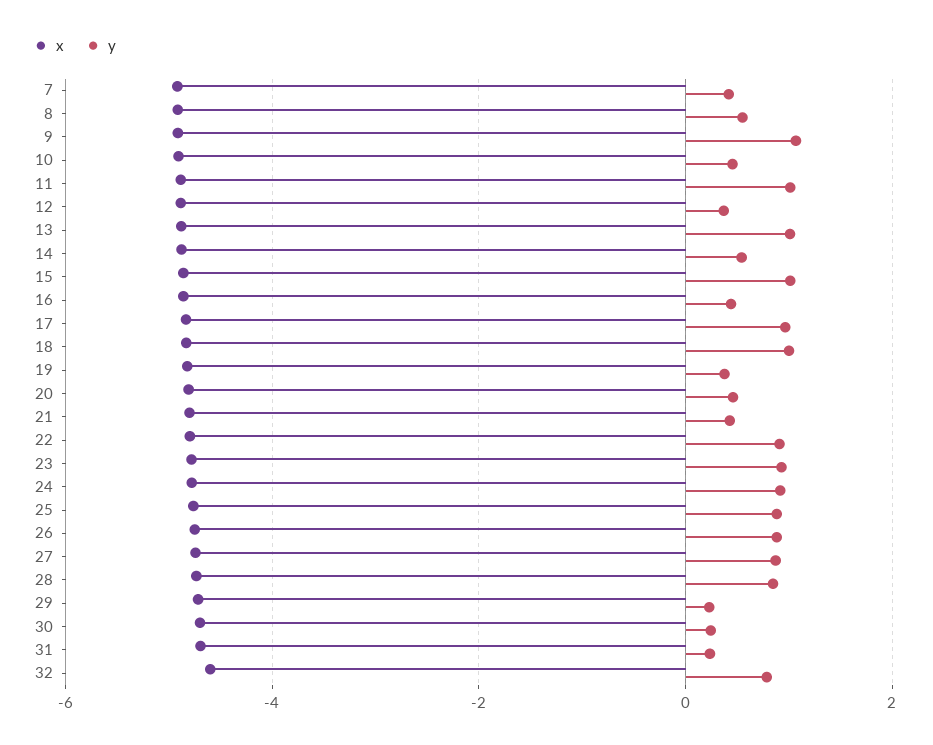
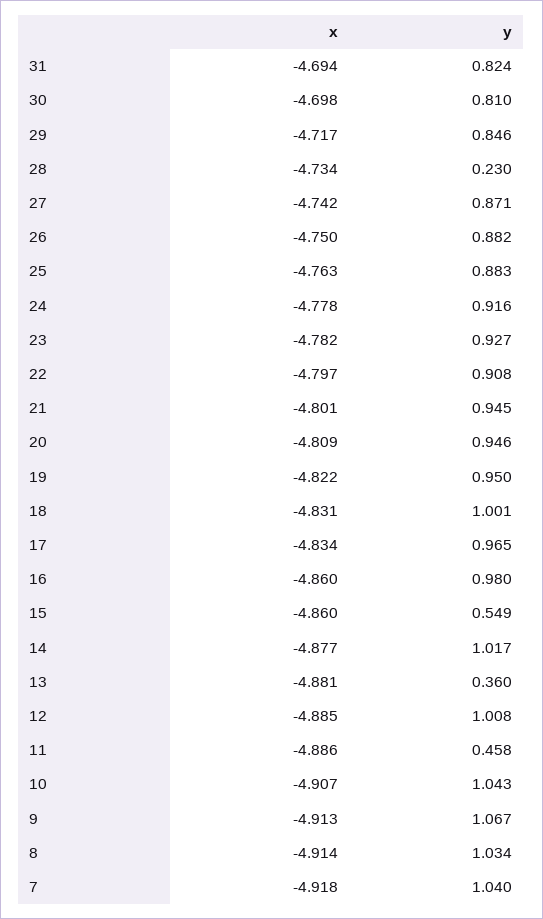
  {
    "x": {
      "7": -4.918,
      "8": -4.914,
      "9": -4.913,
      "10": -4.907,
      "11": -4.886,
      "12": -4.885,
      "13": -4.881,
      "14": -4.877,
      "15": -4.86,
      "16": -4.86,
      "17": -4.834,
      "18": -4.831,
      "19": -4.822,
      "20": -4.809,
      "21": -4.801,
      "22": -4.797,
      "23": -4.782,
      "24": -4.778,
      "25": -4.763,
      "26": -4.75,
      "27": -4.742,
      "28": -4.734,
      "29": -4.717,
      "30": -4.698,
-     "31": -4.694,
+     "31": -4.694
-     "32": -4.6
    },
    "y": {
-     "7": 0.4,
+     "7": 1.04,
-     "8": 0.6,
+     "8": 1.034,
      "9": 1.067,
-     "10": 0.4,
+     "10": 1.043,
-     "11": 1,
+     "11": 0.458,
-     "12": 0.4,
+     "12": 1.008,
-     "13": 1,
+     "13": 0.36,
-     "14": 0.6,
+     "14": 1.017,
-     "15": 1,
+     "15": 0.549,
-     "16": 0.4,
+     "16": 0.98,
      "17": 0.965,
      "18": 1.001,
-     "19": 0.4,
+     "19": 0.95,
-     "20": 0.4,
+     "20": 0.946,
-     "21": 0.4,
+     "21": 0.945,
      "22": 0.908,
      "23": 0.927,
      "24": 0.916,
      "25": 0.883,
      "26": 0.882,
      "27": 0.871,
-     "28": 0.8,
+     "28": 0.23,
-     "29": 0.2,
+     "29": 0.846,
-     "30": 0.2,
+     "30": 0.81,
-     "31": 0.2,
+     "31": 0.824
-     "32": 0.8
    }
  }

